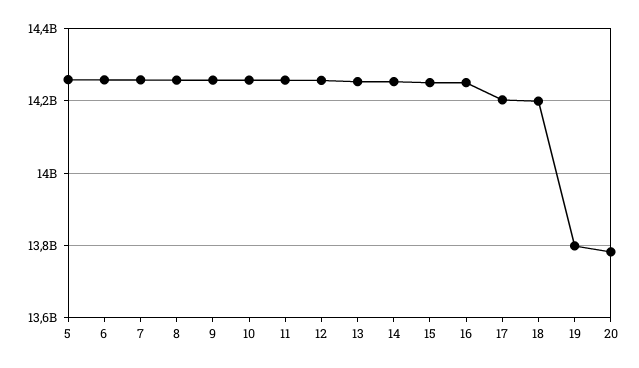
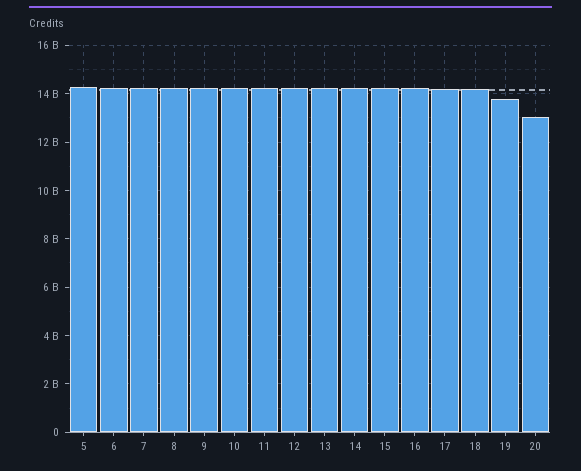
  {
    "5": 14260000000,
    "6": 14260000000,
    "7": 14260000000,
    "8": 14260000000,
    "9": 14260000000,
    "10": 14260000000,
    "11": 14260000000,
    "12": 14260000000,
    "13": 14260000000,
    "14": 14260000000,
    "15": 14260000000,
    "16": 14260000000,
    "17": 14200000000,
    "18": 14200000000,
    "19": 13800000000,
-   "20": 13780000000
+   "20": 13000000000
  }

